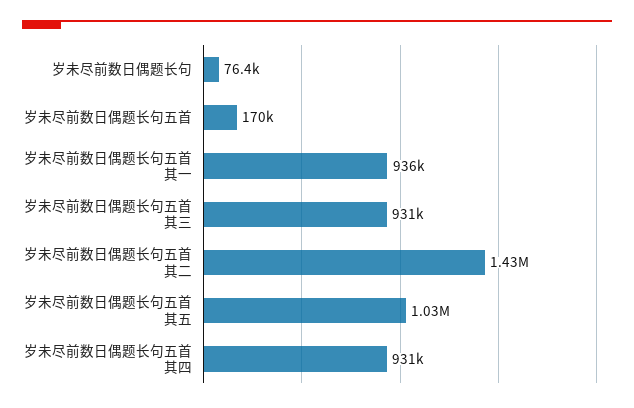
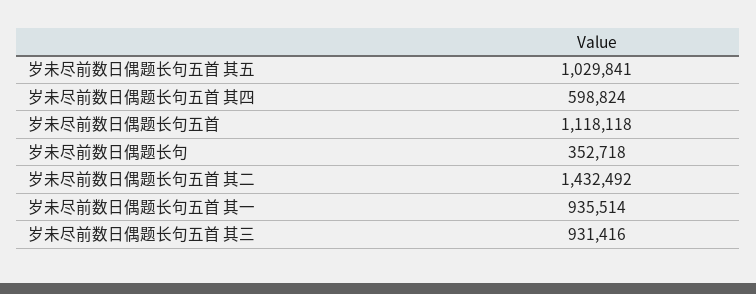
  {
-   "岁未尽前数日偶题长句": 76400,
+   "岁未尽前数日偶题长句": 352718,
-   "岁未尽前数日偶题长句五首": 170000,
+   "岁未尽前数日偶题长句五首": 1118118,
    "岁未尽前数日偶题长句五首 其一": 935514,
    "岁未尽前数日偶题长句五首 其三": 931416,
    "岁未尽前数日偶题长句五首 其二": 1432492,
    "岁未尽前数日偶题长句五首 其五": 1029841,
-   "岁未尽前数日偶题长句五首 其四": 931000
+   "岁未尽前数日偶题长句五首 其四": 598824
  }

